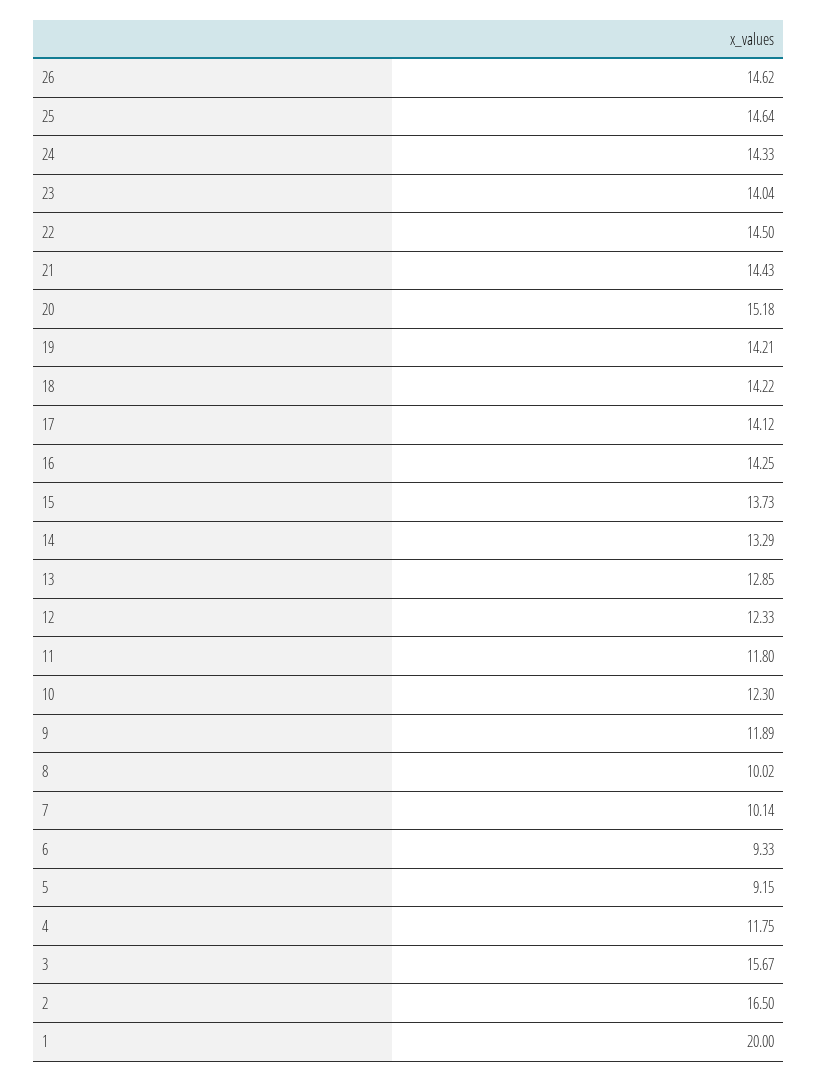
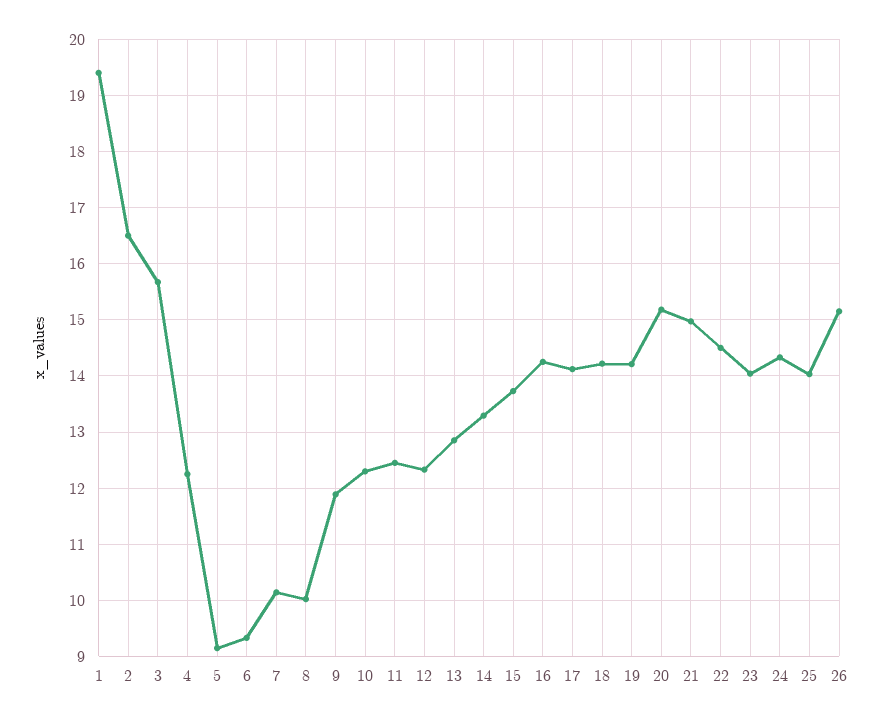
  {
-   "26": 14.62,
+   "26": 15.2,
-   "25": 14.64,
+   "25": 14,
    "24": 14.33,
    "23": 14.04,
    "22": 14.5,
-   "21": 14.43,
+   "21": 15,
    "20": 15.18,
    "19": 14.21,
    "18": 14.22,
    "17": 14.12,
    "16": 14.25,
    "15": 13.73,
    "14": 13.29,
    "13": 12.85,
    "12": 12.33,
-   "11": 11.8,
+   "11": 12.4,
    "10": 12.3,
    "9": 11.89,
    "8": 10.02,
    "7": 10.14,
    "6": 9.33,
    "5": 9.15,
-   "4": 11.75,
+   "4": 12.2,
    "3": 15.67,
    "2": 16.5,
-   "1": 20
+   "1": 19.4
  }

